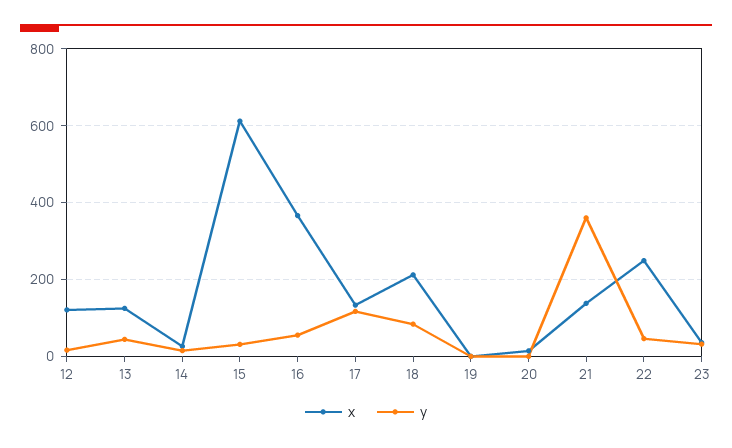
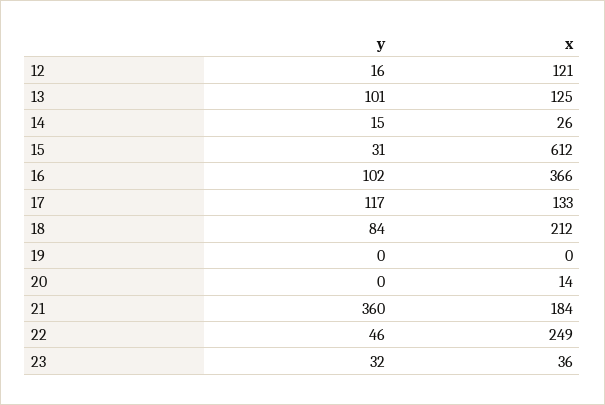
  {
    "x": {
      "12": 121,
      "13": 125,
      "14": 26,
      "15": 612,
      "16": 366,
      "17": 133,
      "18": 212,
      "19": 0,
      "20": 14,
-     "21": 140,
+     "21": 184,
      "22": 249,
      "23": 36
    },
    "y": {
      "12": 16,
-     "13": 40,
+     "13": 101,
      "14": 15,
      "15": 31,
-     "16": 60,
+     "16": 102,
      "17": 117,
      "18": 84,
      "19": 0,
      "20": 0,
      "21": 360,
      "22": 46,
      "23": 32
    }
  }

